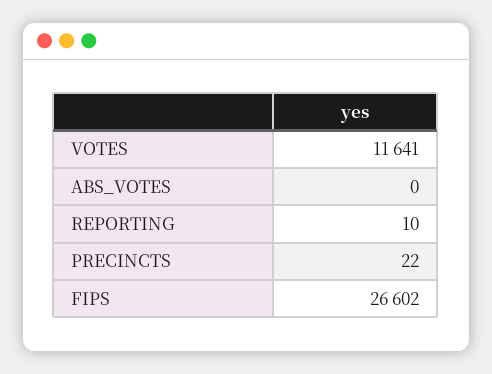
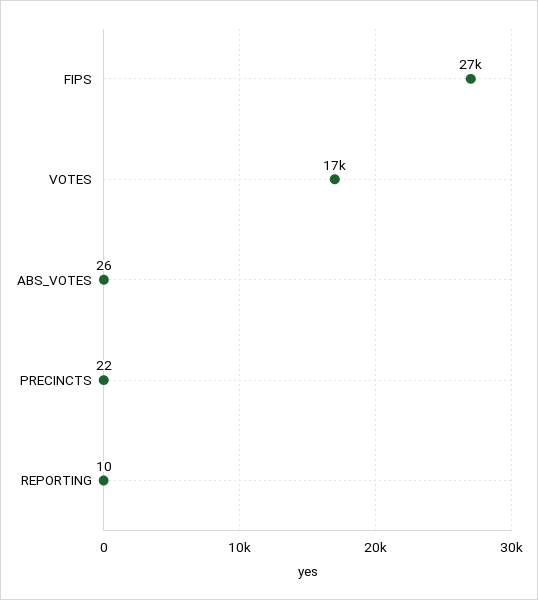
  {
-   "VOTES": 11641,
+   "VOTES": 17000,
-   "ABS_VOTES": 0,
+   "ABS_VOTES": 26,
    "REPORTING": 10,
    "PRECINCTS": 22,
    "FIPS": 26602
  }

